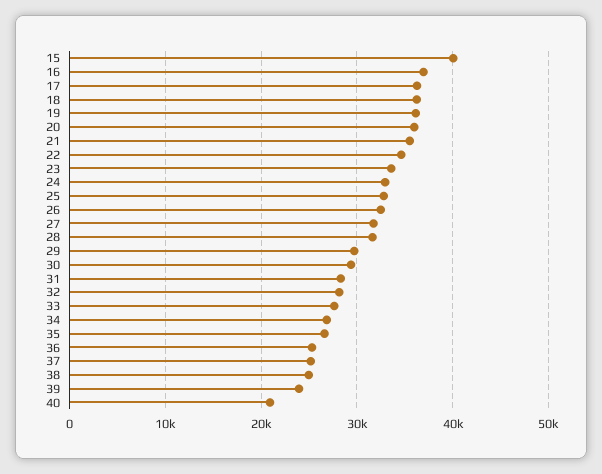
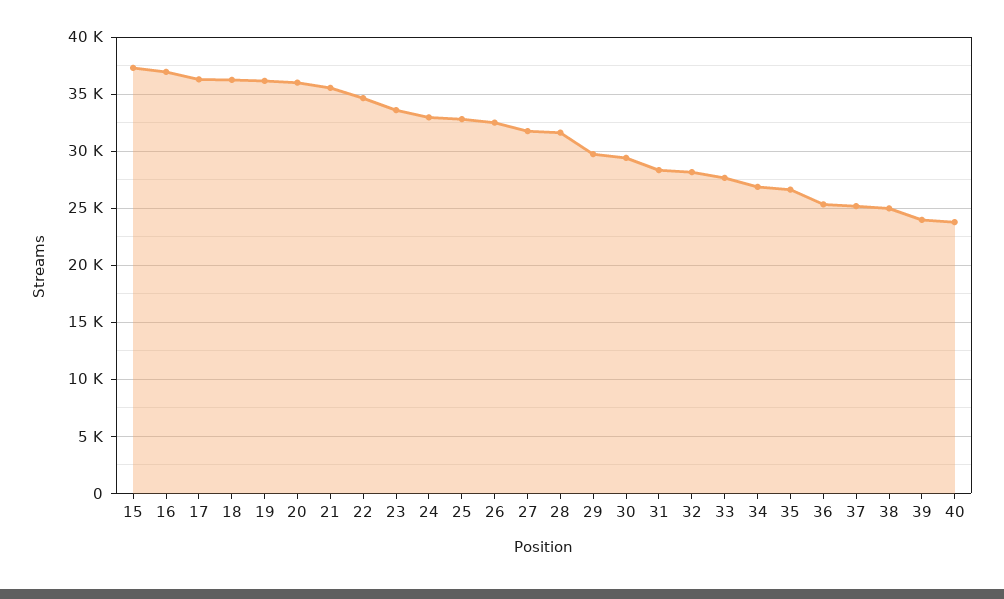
  {
-   "15": 40000,
+   "15": 37000,
    "16": 37000,
    "17": 36000,
    "18": 36000,
    "19": 36000,
    "20": 36000,
    "21": 36000,
    "22": 35000,
    "23": 34000,
    "24": 33000,
    "25": 33000,
    "26": 32000,
    "27": 32000,
    "28": 32000,
    "29": 30000,
    "30": 29000,
    "31": 28000,
    "32": 28000,
    "33": 28000,
    "34": 27000,
    "35": 27000,
    "36": 25000,
    "37": 25000,
    "38": 25000,
    "39": 24000,
-   "40": 21000
+   "40": 24000
  }

